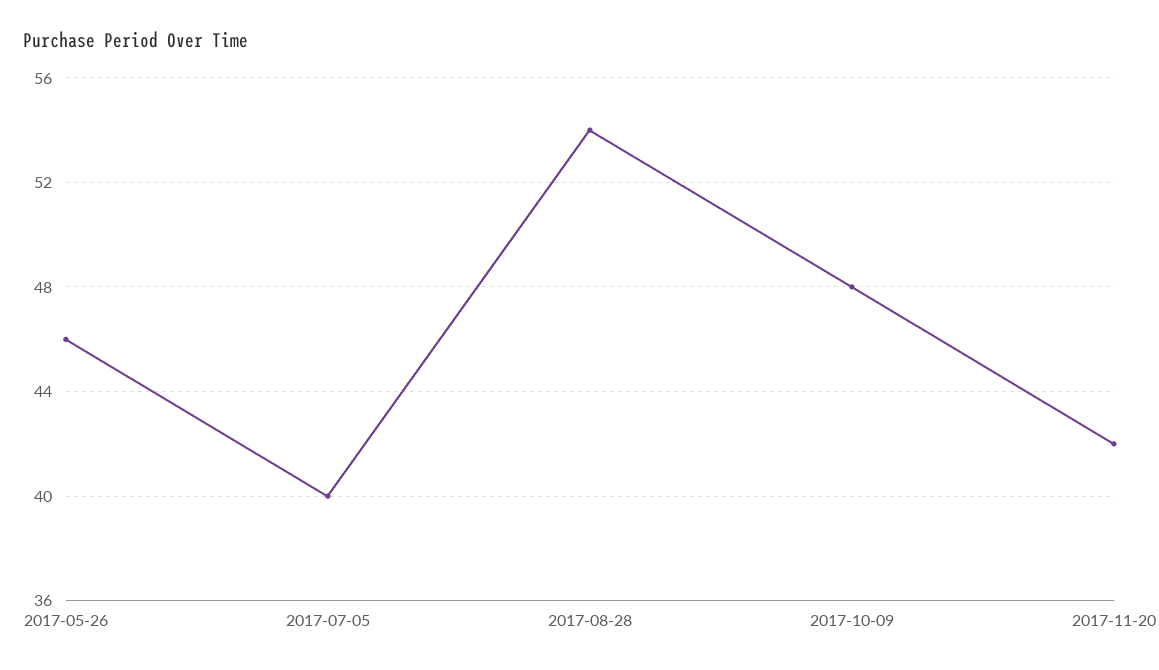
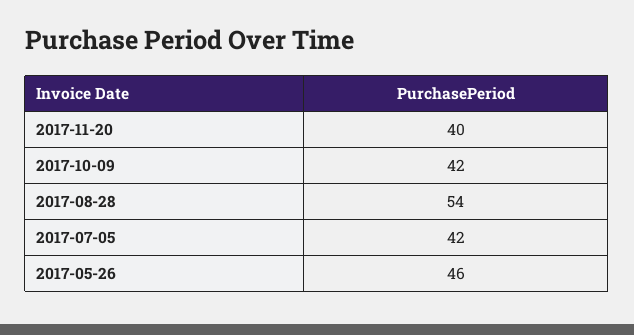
  {
    "2017-05-26": 46,
-   "2017-07-05": 40,
+   "2017-07-05": 42,
    "2017-08-28": 54,
-   "2017-10-09": 48,
+   "2017-10-09": 42,
-   "2017-11-20": 42
+   "2017-11-20": 40
  }

